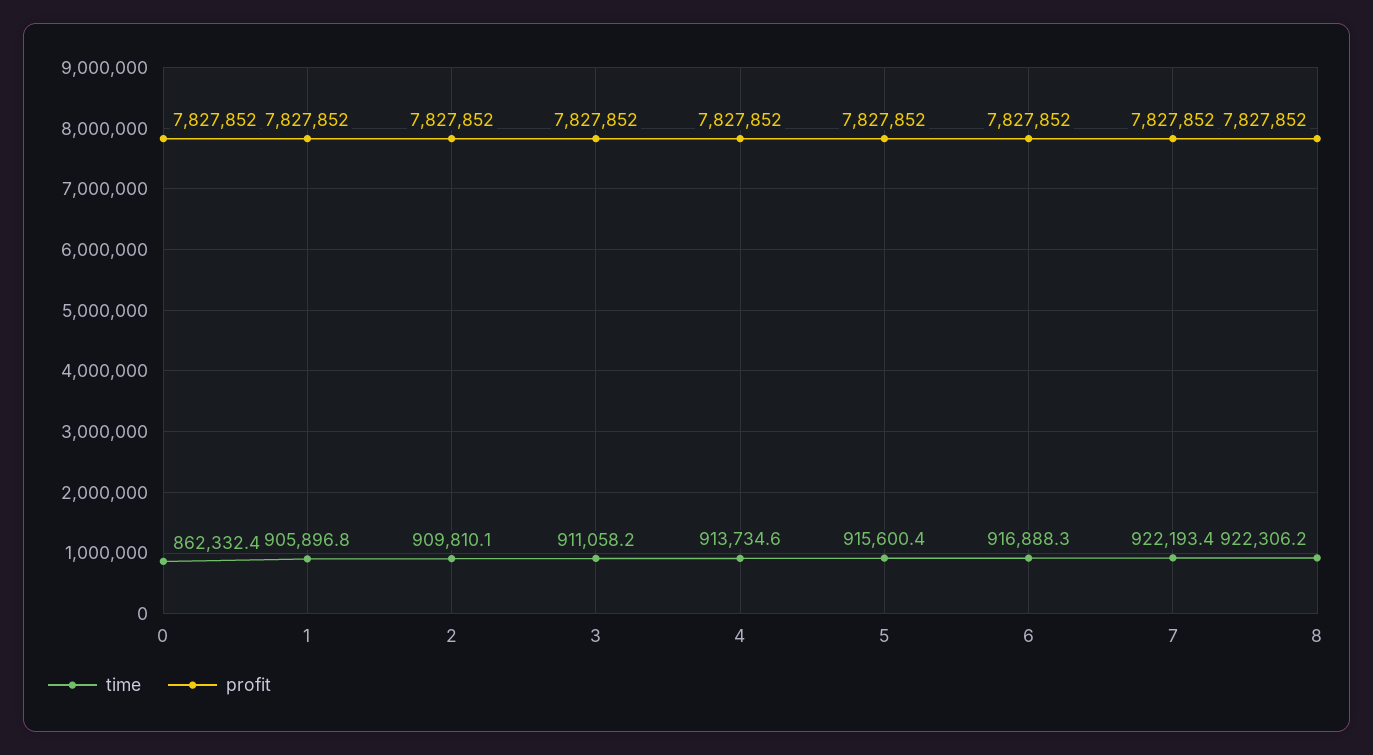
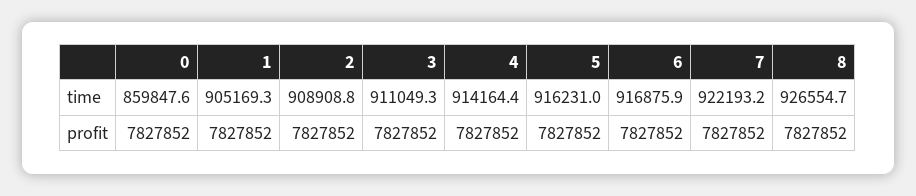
  {
    "time": {
-     "0": 862332.4,
+     "0": 859847.6,
-     "1": 905896.8,
+     "1": 905169.3,
-     "2": 909810.1,
+     "2": 908908.8,
-     "3": 911058.2,
+     "3": 911049.3,
-     "4": 913734.6,
+     "4": 914164.4,
-     "5": 915600.4,
+     "5": 916231,
-     "6": 916888.3,
+     "6": 916875.9,
-     "7": 922193.4,
+     "7": 922193.2,
-     "8": 922306.2
+     "8": 926554.7
    },
    "profit": {
      "0": 7827852,
      "1": 7827852,
      "2": 7827852,
      "3": 7827852,
      "4": 7827852,
      "5": 7827852,
      "6": 7827852,
      "7": 7827852,
      "8": 7827852
    }
  }

